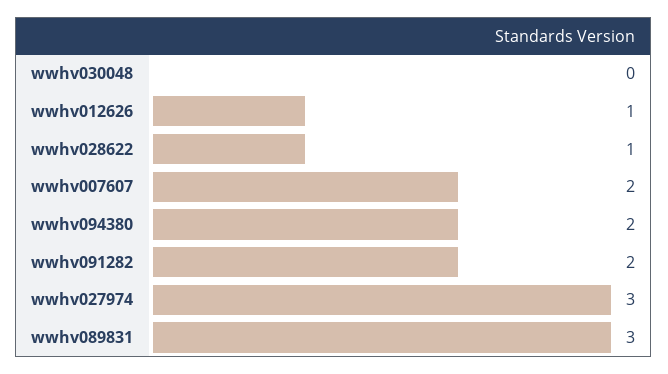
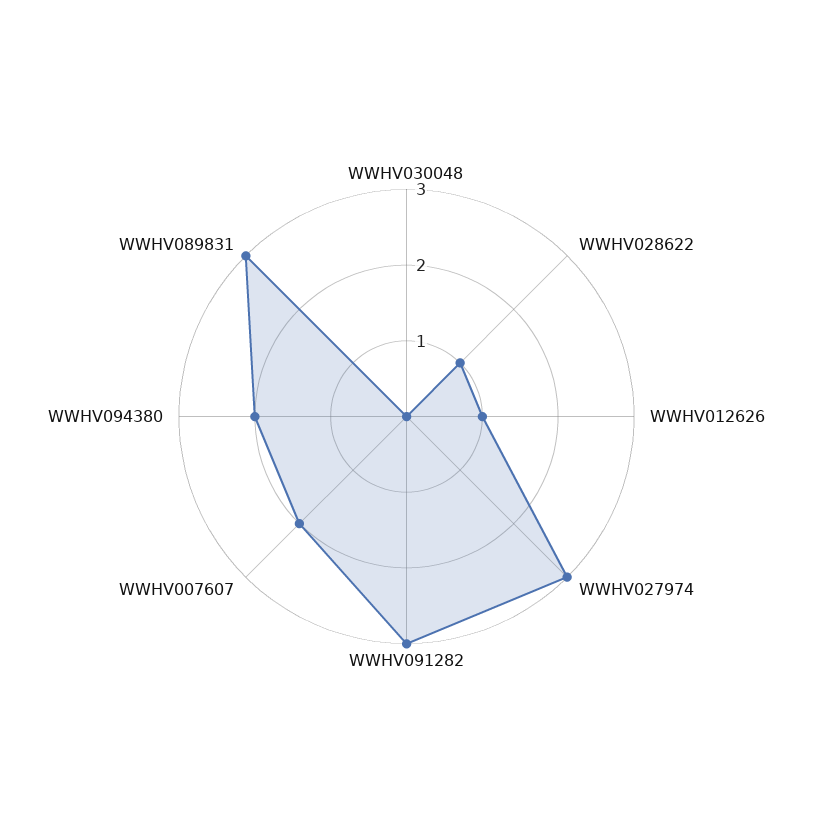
  {
    "wwhv030048": 0,
    "wwhv012626": 1,
    "wwhv028622": 1,
    "wwhv007607": 2,
    "wwhv094380": 2,
-   "wwhv091282": 2,
+   "wwhv091282": 3,
    "wwhv027974": 3,
    "wwhv089831": 3
  }

